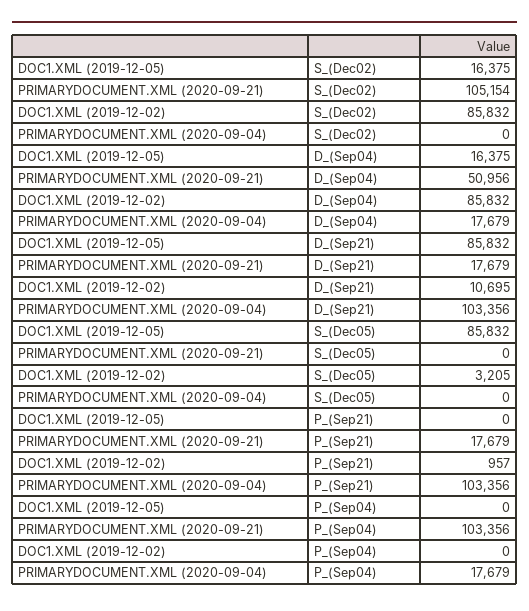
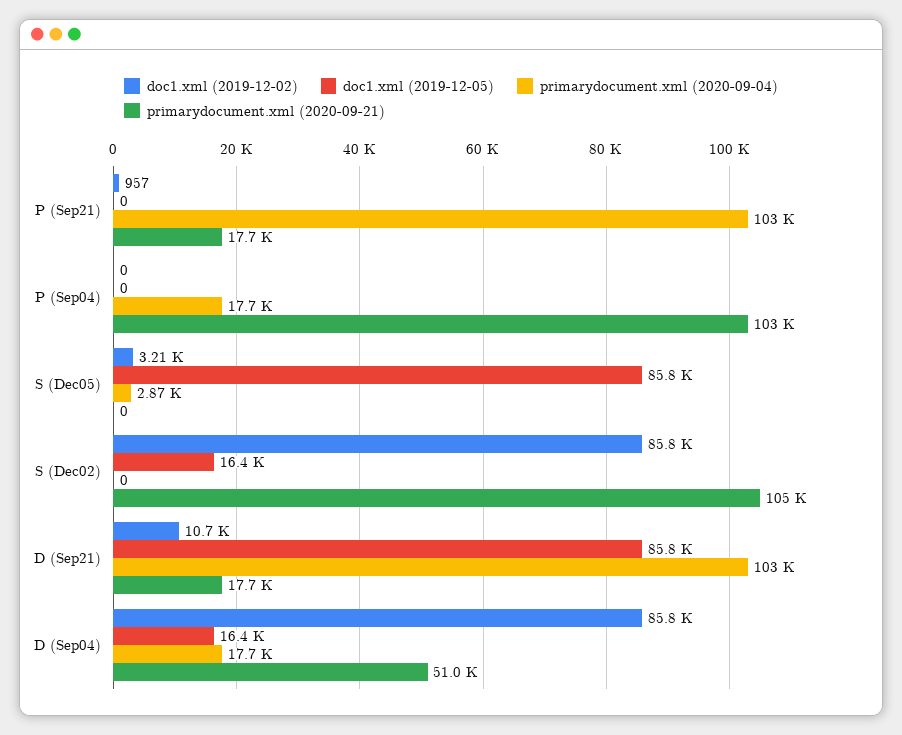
  {
    "DOC1.XML (2019-12-05)": {
      "S_(Dec02)": 16375,
      "D_(Sep04)": 16375,
      "D_(Sep21)": 85832,
      "S_(Dec05)": 85832,
      "P_(Sep21)": 0,
      "P_(Sep04)": 0
    },
    "PRIMARYDOCUMENT.XML (2020-09-21)": {
      "S_(Dec02)": 105154,
      "D_(Sep04)": 50956,
      "D_(Sep21)": 17679,
      "S_(Dec05)": 0,
      "P_(Sep21)": 17679,
      "P_(Sep04)": 103356
    },
    "DOC1.XML (2019-12-02)": {
      "S_(Dec02)": 85832,
      "D_(Sep04)": 85832,
      "D_(Sep21)": 10695,
      "S_(Dec05)": 3205,
      "P_(Sep21)": 957,
      "P_(Sep04)": 0
    },
    "PRIMARYDOCUMENT.XML (2020-09-04)": {
      "S_(Dec02)": 0,
      "D_(Sep04)": 17679,
      "D_(Sep21)": 103356,
-     "S_(Dec05)": 0,
+     "S_(Dec05)": 2870,
      "P_(Sep21)": 103356,
      "P_(Sep04)": 17679
    }
  }

